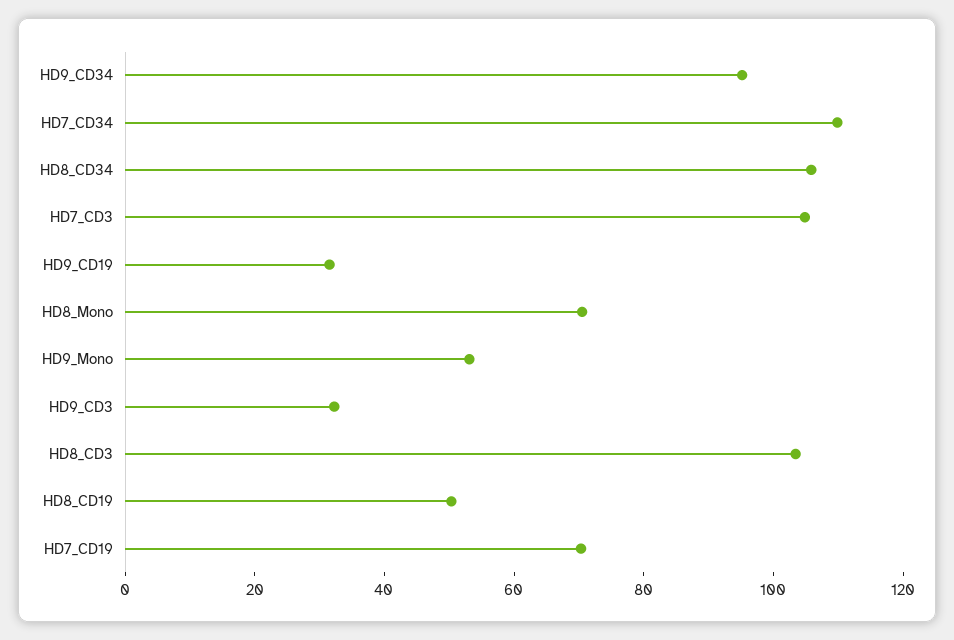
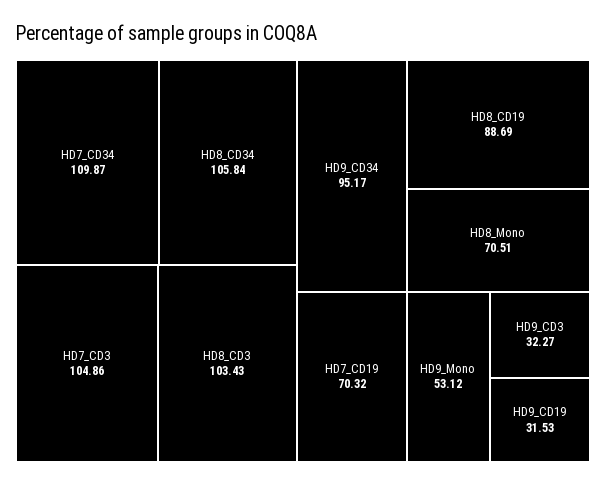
  {
    "HD9_CD34": 95.17,
    "HD7_CD34": 109.87,
    "HD8_CD34": 105.84,
    "HD7_CD3": 104.86,
    "HD9_CD19": 31.53,
    "HD8_Mono": 70.51,
    "HD9_Mono": 53.12,
    "HD9_CD3": 32.27,
    "HD8_CD3": 103.43,
-   "HD8_CD19": 50,
+   "HD8_CD19": 88.69,
    "HD7_CD19": 70.32
  }

